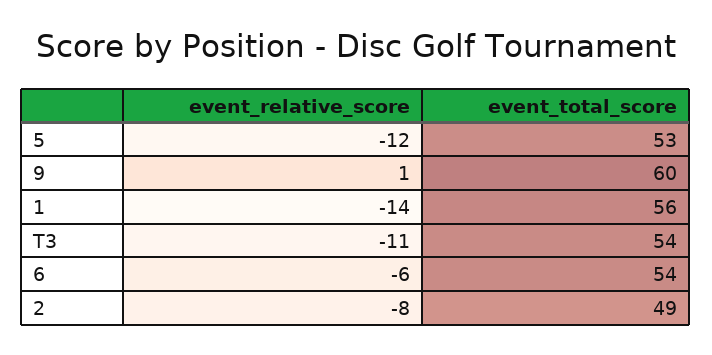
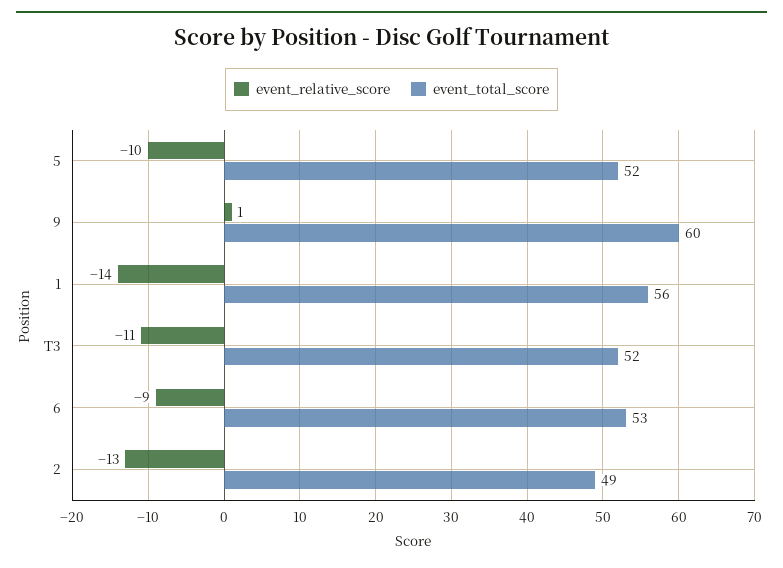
  {
    "event_relative_score": {
-     "5": -12,
+     "5": -10,
      "9": 1,
      "1": -14,
      "T3": -11,
-     "6": -6,
+     "6": -9,
-     "2": -8
+     "2": -13
    },
    "event_total_score": {
-     "5": 53,
+     "5": 52,
      "9": 60,
      "1": 56,
-     "T3": 54,
+     "T3": 52,
-     "6": 54,
+     "6": 53,
      "2": 49
    }
  }

